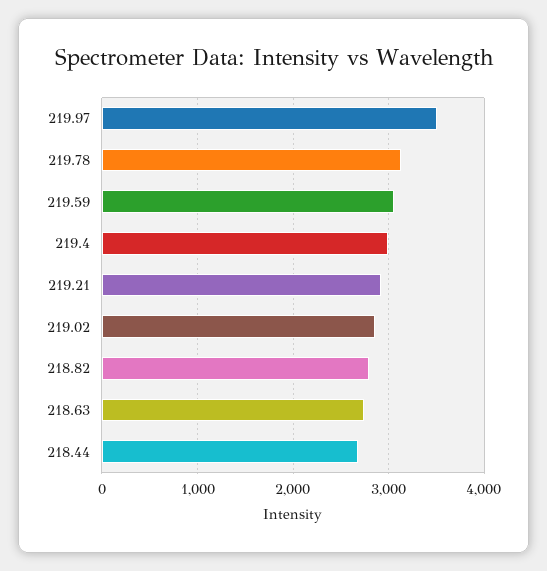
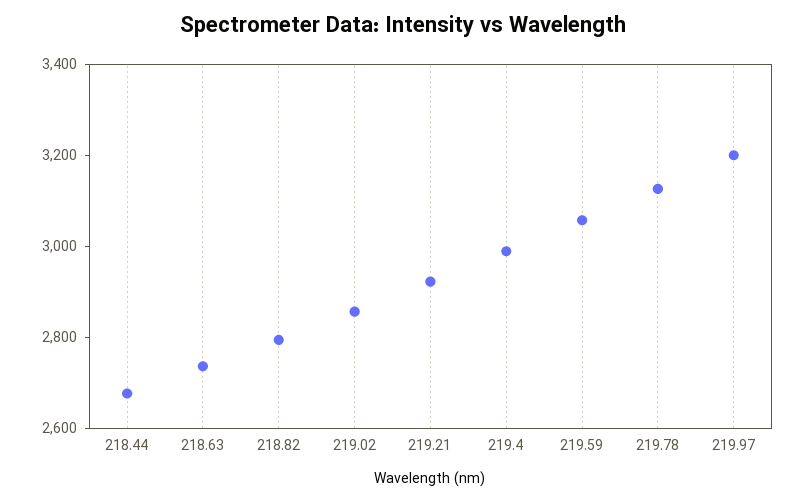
  {
-   "219.97": 3500,
+   "219.97": 3200,
    "219.78": 3150,
    "219.59": 3050,
    "219.4": 3000,
    "219.21": 2900,
    "219.02": 2850,
    "218.82": 2800,
    "218.63": 2750,
    "218.44": 2700
  }

